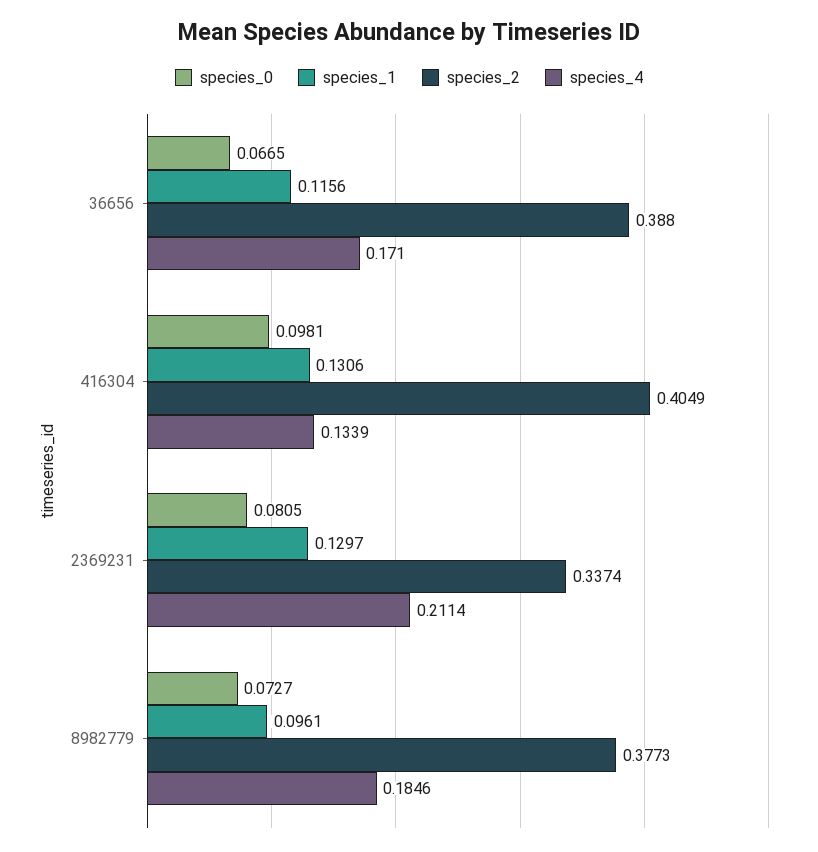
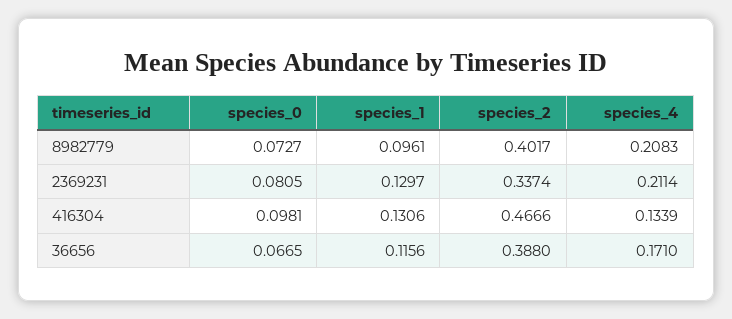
  {
    "species_0": {
      "36656": 0.0665,
      "416304": 0.0981,
      "2369231": 0.0805,
      "8982779": 0.0727
    },
    "species_1": {
      "36656": 0.1156,
      "416304": 0.1306,
      "2369231": 0.1297,
      "8982779": 0.0961
    },
    "species_2": {
      "36656": 0.388,
-     "416304": 0.4049,
+     "416304": 0.4666,
      "2369231": 0.3374,
-     "8982779": 0.3773
+     "8982779": 0.4017
    },
    "species_4": {
      "36656": 0.171,
      "416304": 0.1339,
      "2369231": 0.2114,
-     "8982779": 0.1846
+     "8982779": 0.2083
    }
  }

